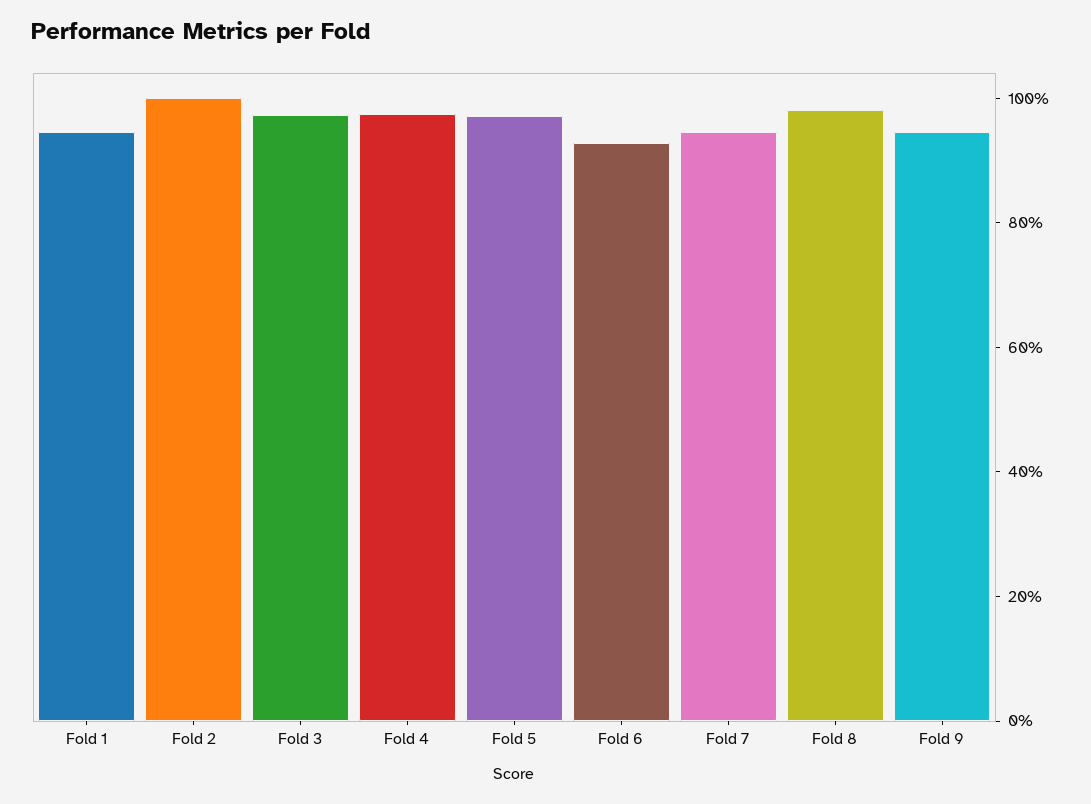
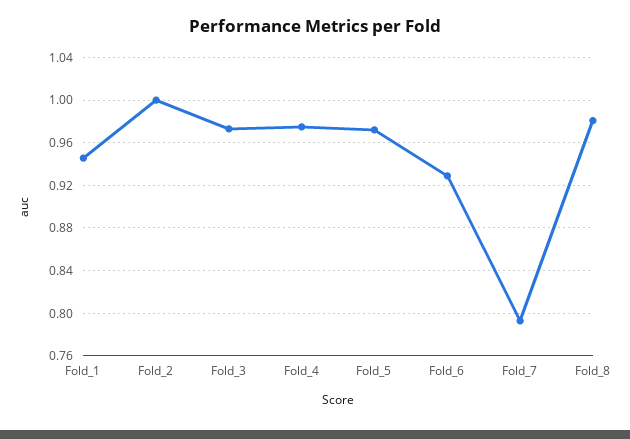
  {
    "Fold 1": 0.95,
    "Fold 2": 1,
    "Fold 3": 0.97,
    "Fold 4": 0.98,
    "Fold 5": 0.97,
    "Fold 6": 0.93,
-   "Fold 7": 0.95,
+   "Fold 7": 0.79,
-   "Fold 8": 0.98,
+   "Fold 8": 0.98
-   "Fold 9": 0.95
  }

